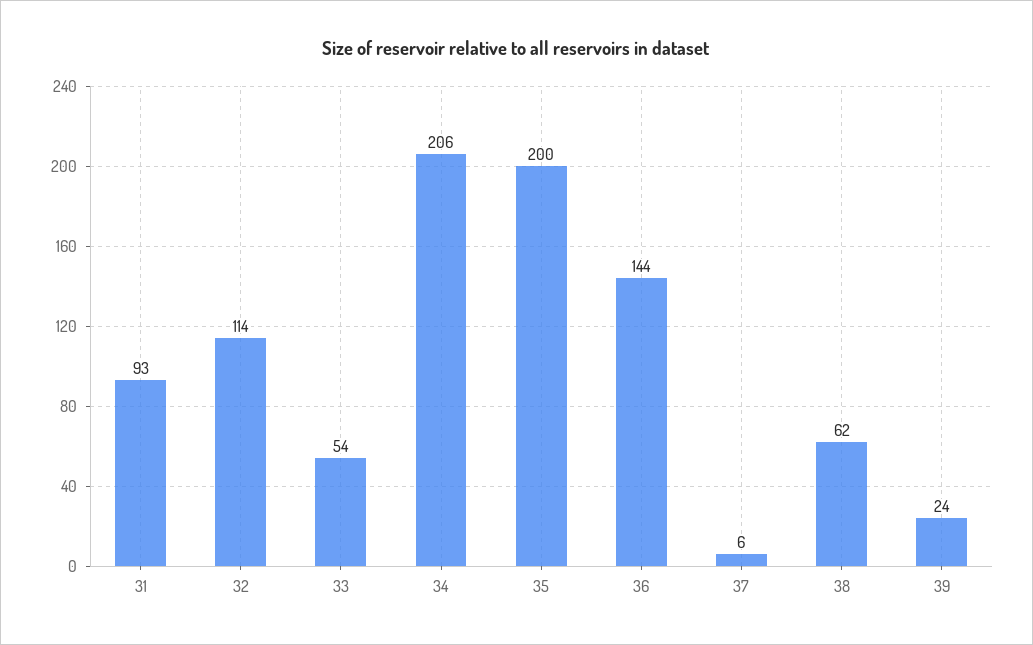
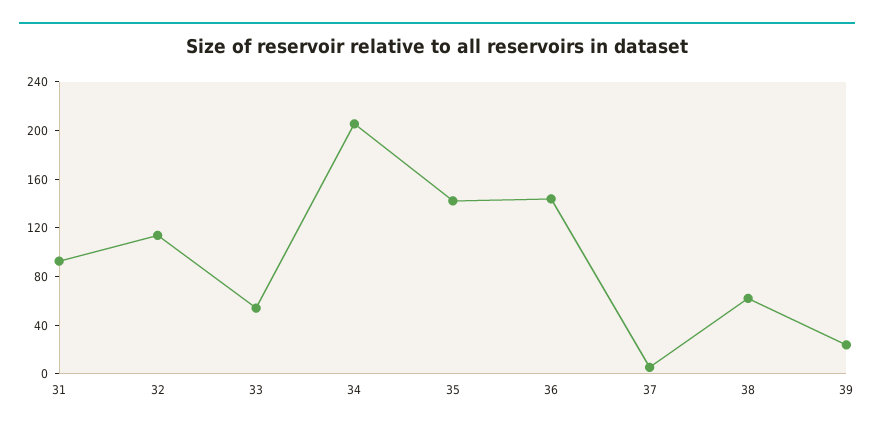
  {
    "31": 93,
    "32": 114,
    "33": 54,
    "34": 206,
-   "35": 200,
+   "35": 140,
    "36": 144,
    "37": 6,
    "38": 62,
    "39": 24
  }

